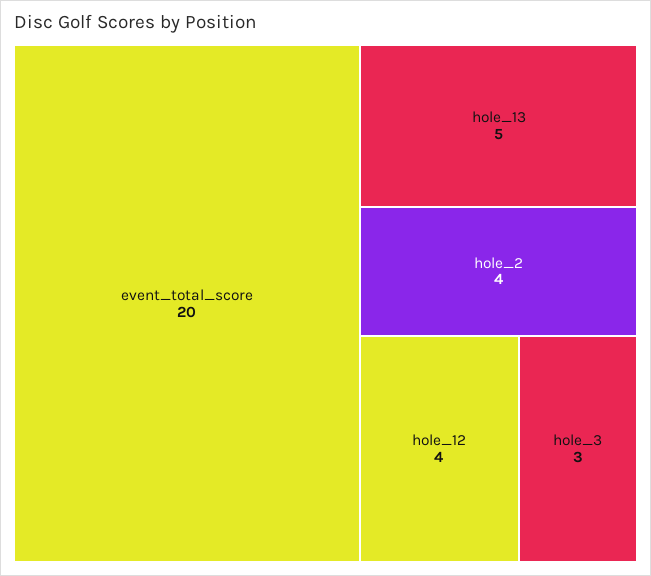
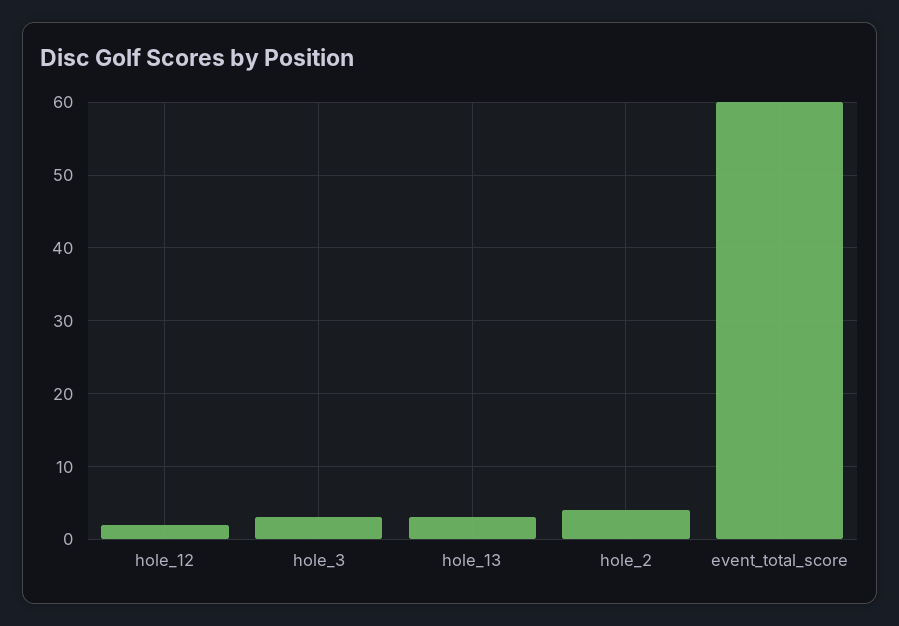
  {
-   "event_total_score": 20,
+   "event_total_score": 60,
-   "hole_13": 5,
+   "hole_13": 3,
    "hole_2": 4,
-   "hole_12": 4,
+   "hole_12": 2,
    "hole_3": 3
  }

